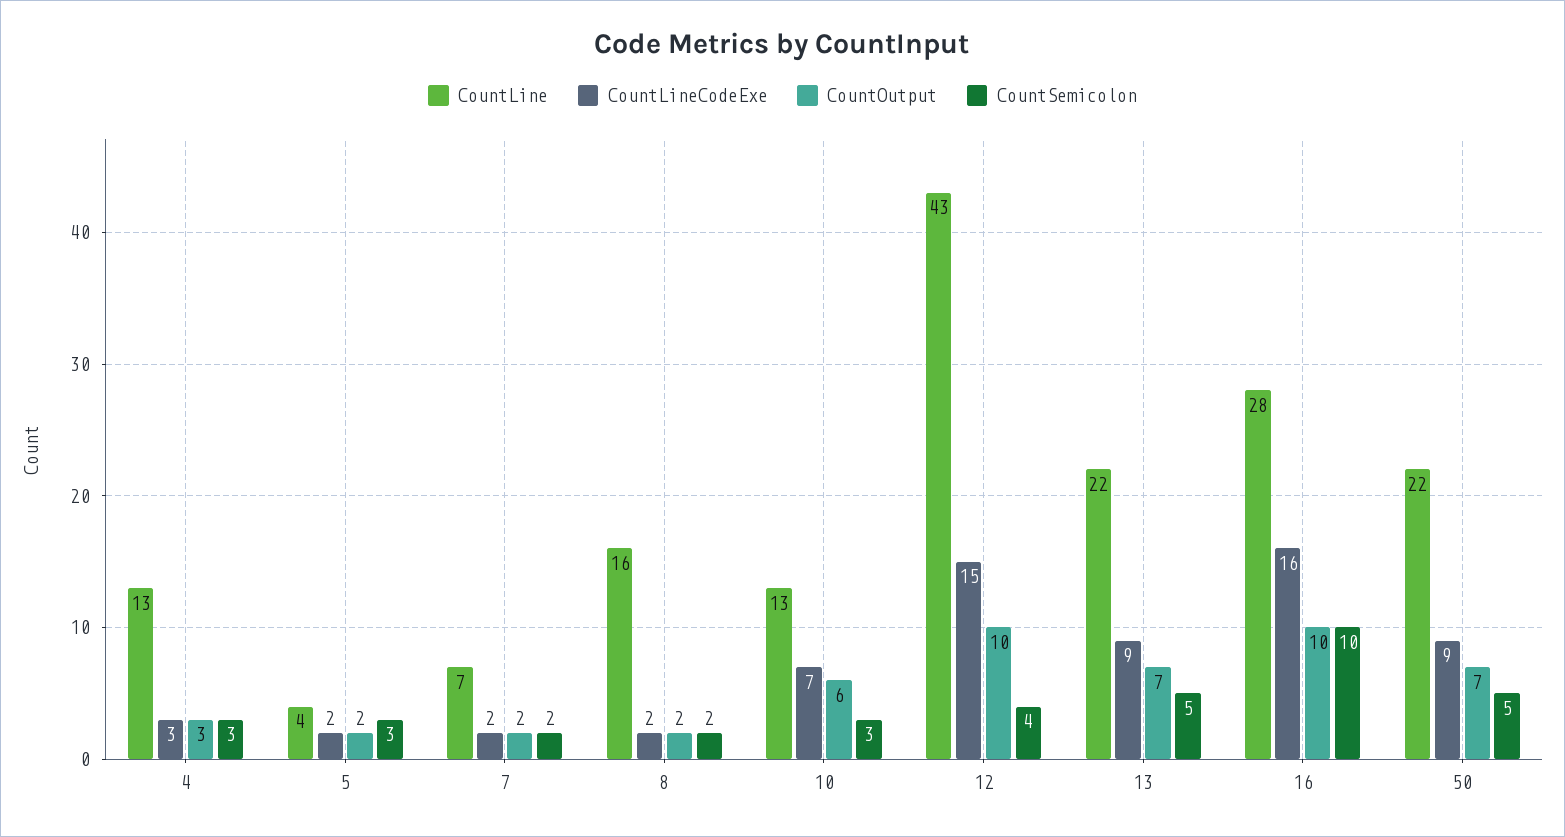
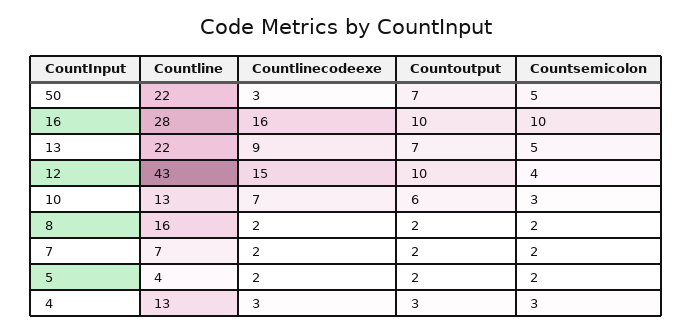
  {
    "CountLine": {
      "4": 13,
      "5": 4,
      "7": 7,
      "8": 16,
      "10": 13,
      "12": 43,
      "13": 22,
      "16": 28,
      "50": 22
    },
    "CountLineCodeExe": {
      "4": 3,
      "5": 2,
      "7": 2,
      "8": 2,
      "10": 7,
      "12": 15,
      "13": 9,
      "16": 16,
-     "50": 9
+     "50": 3
    },
    "CountOutput": {
      "4": 3,
      "5": 2,
      "7": 2,
      "8": 2,
      "10": 6,
      "12": 10,
      "13": 7,
      "16": 10,
      "50": 7
    },
    "CountSemicolon": {
      "4": 3,
-     "5": 3,
+     "5": 2,
      "7": 2,
      "8": 2,
      "10": 3,
      "12": 4,
      "13": 5,
      "16": 10,
      "50": 5
    }
  }

